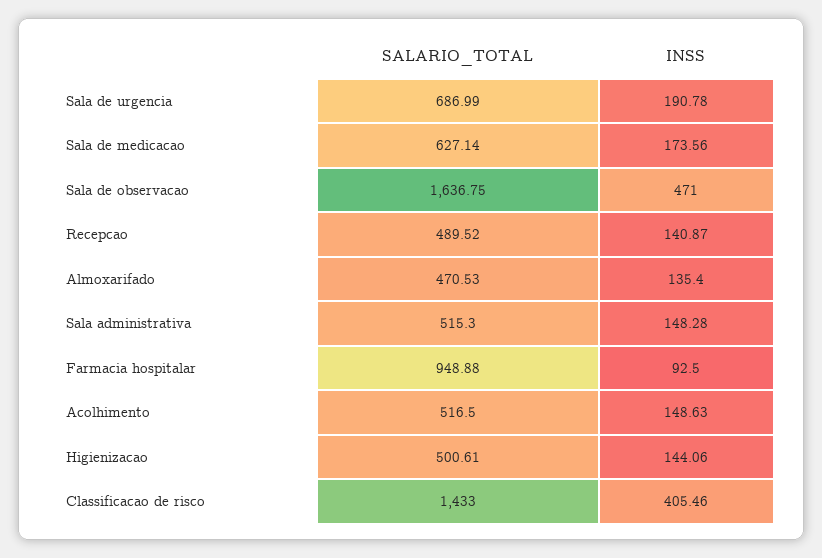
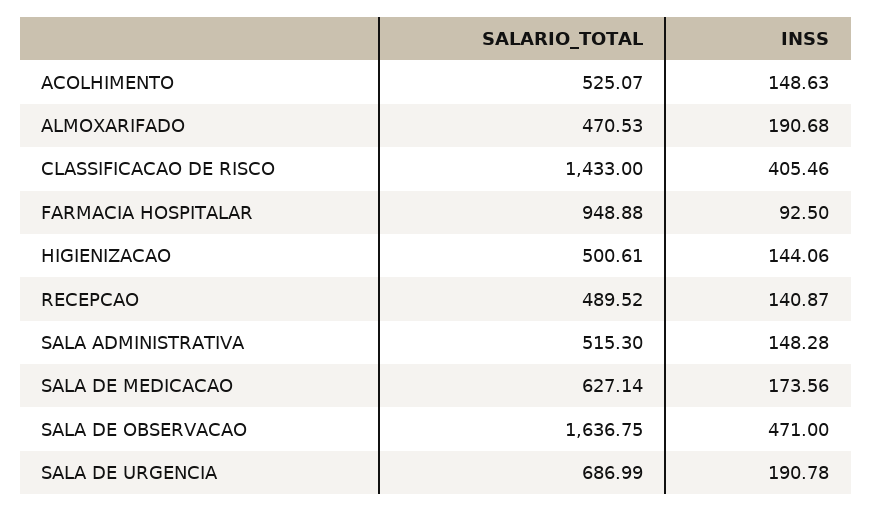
  {
    "SALARIO_TOTAL": {
      "Sala de urgencia": 686.99,
      "Sala de medicacao": 627.14,
      "Sala de observacao": 1636.75,
      "Recepcao": 489.52,
      "Almoxarifado": 470.53,
      "Sala administrativa": 515.3,
      "Farmacia hospitalar": 948.88,
-     "Acolhimento": 516.5,
+     "Acolhimento": 525.07,
      "Higienizacao": 500.61,
      "Classificacao de risco": 1433
    },
    "INSS": {
      "Sala de urgencia": 190.78,
      "Sala de medicacao": 173.56,
      "Sala de observacao": 471,
      "Recepcao": 140.87,
-     "Almoxarifado": 135.4,
+     "Almoxarifado": 190.68,
      "Sala administrativa": 148.28,
      "Farmacia hospitalar": 92.5,
      "Acolhimento": 148.63,
      "Higienizacao": 144.06,
      "Classificacao de risco": 405.46
    }
  }

